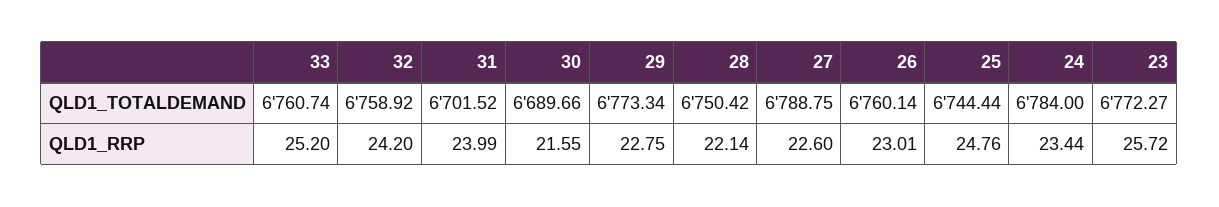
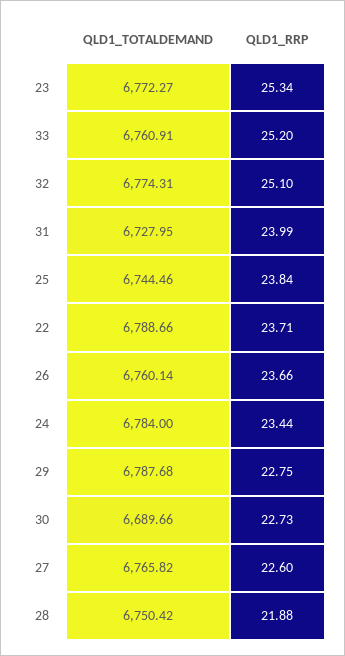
  {
    "33": {
-     "QLD1_TOTALDEMAND": 6760.74,
+     "QLD1_TOTALDEMAND": 6760.91,
      "QLD1_RRP": 25.2
    },
    "32": {
-     "QLD1_TOTALDEMAND": 6758.92,
+     "QLD1_TOTALDEMAND": 6774.31,
-     "QLD1_RRP": 24.2
+     "QLD1_RRP": 25.1
    },
    "31": {
-     "QLD1_TOTALDEMAND": 6701.52,
+     "QLD1_TOTALDEMAND": 6727.95,
      "QLD1_RRP": 23.99
    },
    "30": {
      "QLD1_TOTALDEMAND": 6689.66,
-     "QLD1_RRP": 21.55
+     "QLD1_RRP": 22.73
    },
    "29": {
-     "QLD1_TOTALDEMAND": 6773.34,
+     "QLD1_TOTALDEMAND": 6787.68,
      "QLD1_RRP": 22.75
    },
    "28": {
      "QLD1_TOTALDEMAND": 6750.42,
-     "QLD1_RRP": 22.14
+     "QLD1_RRP": 21.88
    },
    "27": {
-     "QLD1_TOTALDEMAND": 6788.75,
+     "QLD1_TOTALDEMAND": 6765.82,
      "QLD1_RRP": 22.6
    },
    "26": {
      "QLD1_TOTALDEMAND": 6760.14,
-     "QLD1_RRP": 23.01
+     "QLD1_RRP": 23.66
    },
    "25": {
-     "QLD1_TOTALDEMAND": 6744.44,
+     "QLD1_TOTALDEMAND": 6744.46,
-     "QLD1_RRP": 24.76
+     "QLD1_RRP": 23.84
    },
    "24": {
      "QLD1_TOTALDEMAND": 6784,
      "QLD1_RRP": 23.44
    },
    "23": {
      "QLD1_TOTALDEMAND": 6772.27,
-     "QLD1_RRP": 25.72
+     "QLD1_RRP": 25.34
-   }
+   },
+   "22": {
+     "QLD1_TOTALDEMAND": 6788.66,
+     "QLD1_RRP": 23.71
+   }
  }

